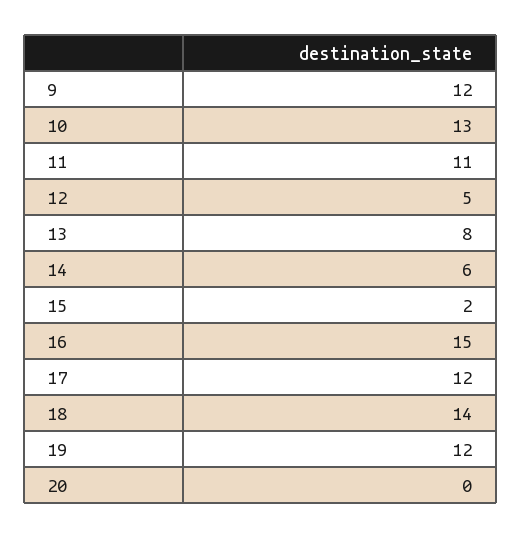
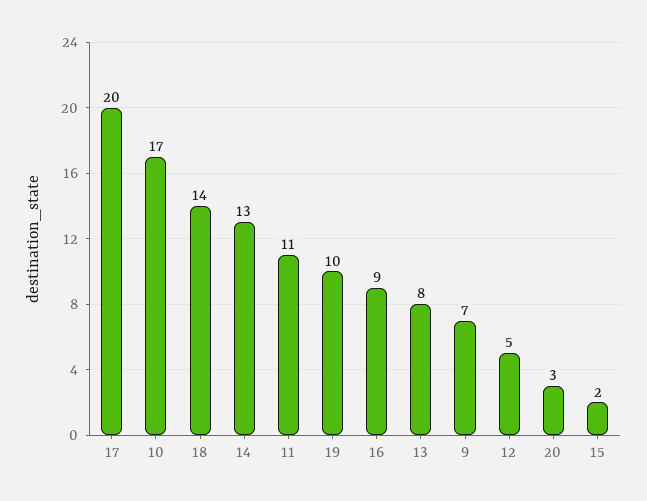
  {
-   "9": 12,
+   "9": 7,
-   "10": 13,
+   "10": 17,
    "11": 11,
    "12": 5,
    "13": 8,
-   "14": 6,
+   "14": 13,
    "15": 2,
-   "16": 15,
+   "16": 9,
-   "17": 12,
+   "17": 20,
    "18": 14,
-   "19": 12,
+   "19": 10,
-   "20": 0
+   "20": 3
  }

